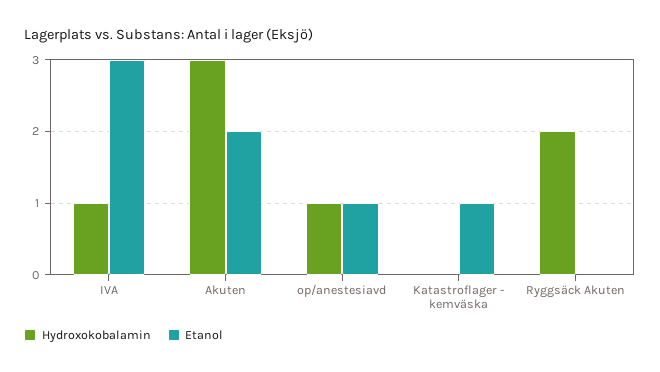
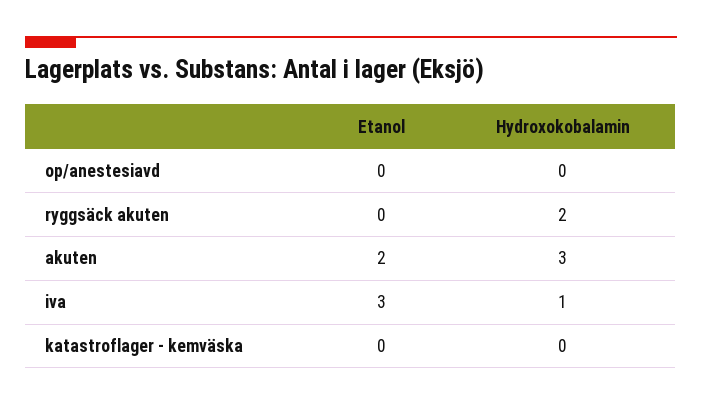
  {
    "Hydroxokobalamin": {
      "IVA": 1,
      "Akuten": 3,
-     "op/anestesiavd": 1,
+     "op/anestesiavd": 0,
      "Katastroflager - kemväska": 0,
      "Ryggsäck Akuten": 2
    },
    "Etanol": {
      "IVA": 3,
      "Akuten": 2,
-     "op/anestesiavd": 1,
+     "op/anestesiavd": 0,
-     "Katastroflager - kemväska": 1,
+     "Katastroflager - kemväska": 0,
      "Ryggsäck Akuten": 0
    }
  }

